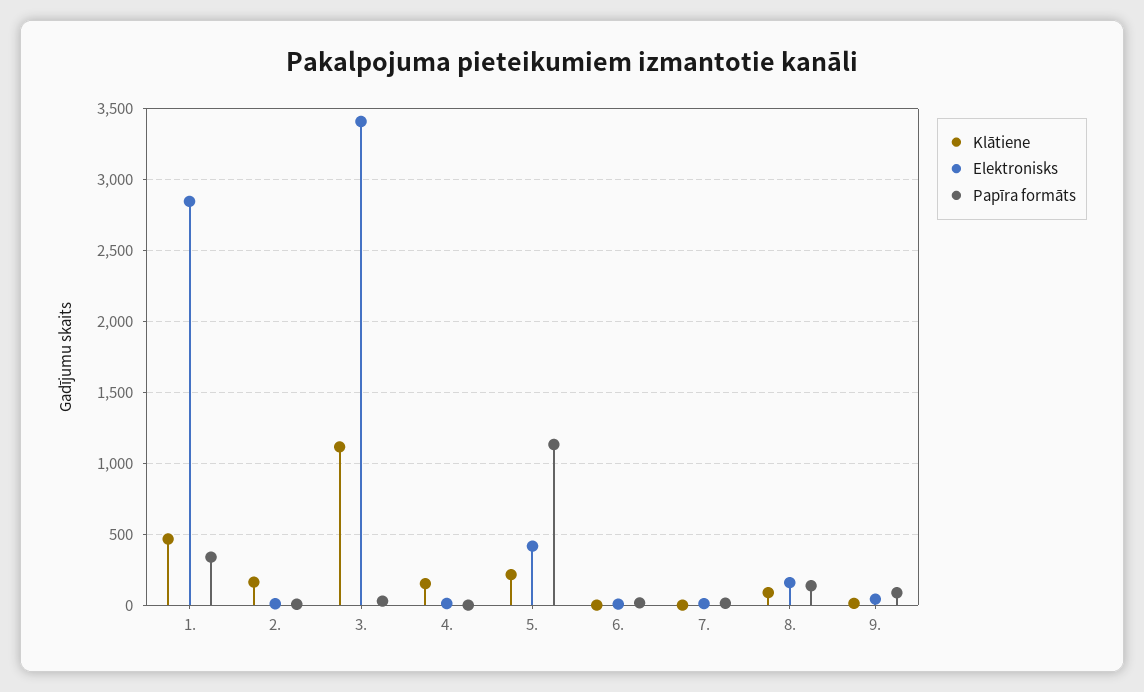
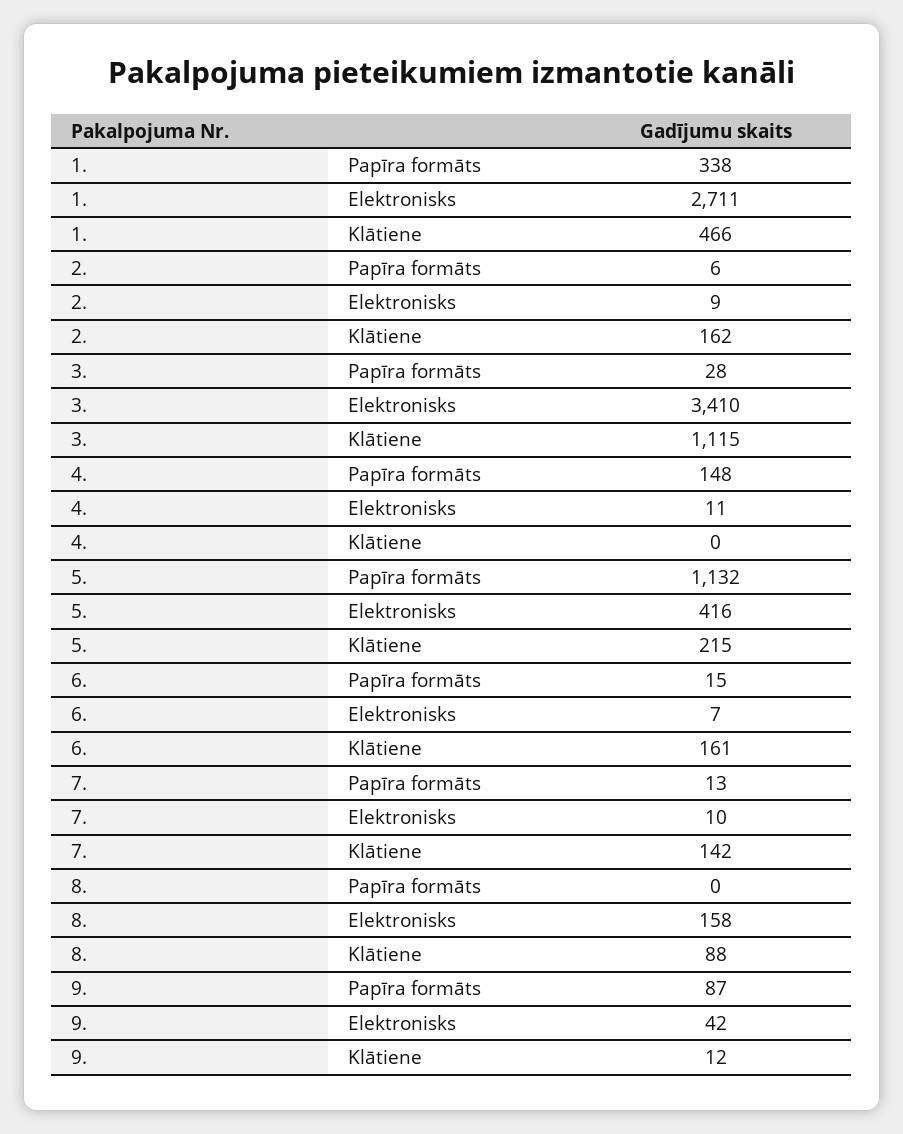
  {
    "Klātiene": {
      "1.": 466,
      "2.": 162,
      "3.": 1115,
-     "4.": 150,
+     "4.": 0,
      "5.": 215,
-     "6.": 0,
+     "6.": 161,
-     "7.": 0,
+     "7.": 142,
      "8.": 88,
      "9.": 12
    },
    "Elektronisks": {
-     "1.": 2850,
+     "1.": 2711,
      "2.": 9,
      "3.": 3410,
      "4.": 11,
      "5.": 416,
      "6.": 7,
      "7.": 10,
      "8.": 158,
      "9.": 42
    },
    "Papīra formāts": {
      "1.": 338,
      "2.": 6,
      "3.": 28,
-     "4.": 0,
+     "4.": 148,
      "5.": 1132,
      "6.": 15,
      "7.": 13,
-     "8.": 150,
+     "8.": 0,
      "9.": 87
    }
  }

